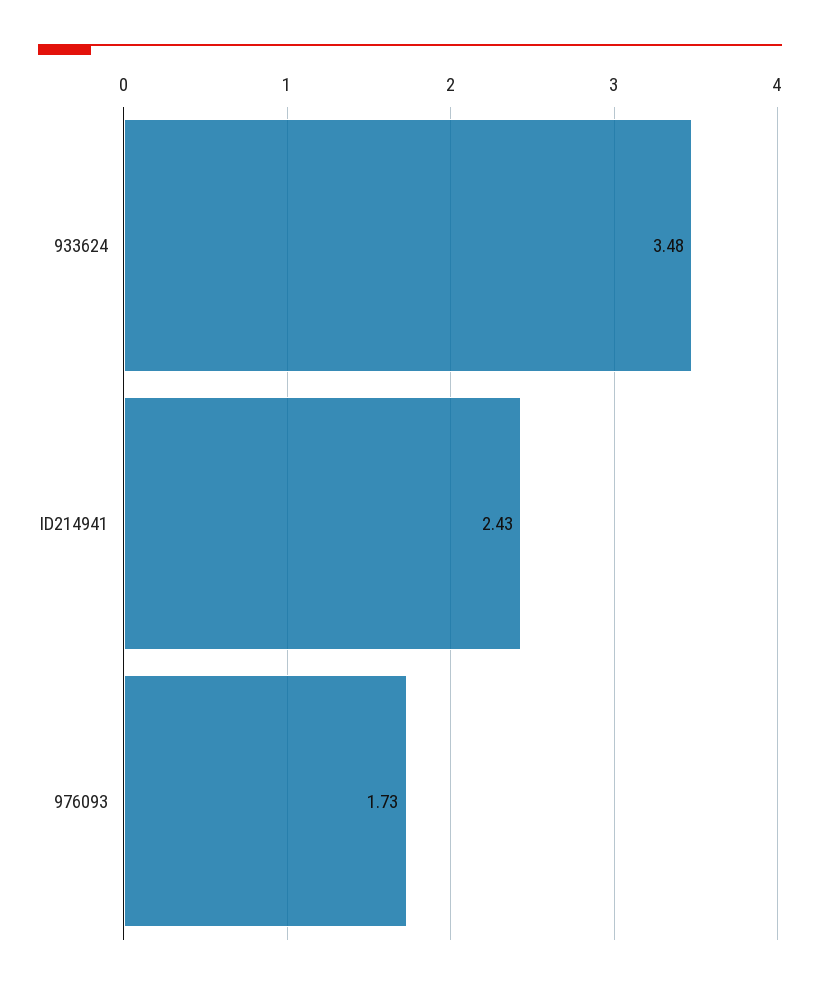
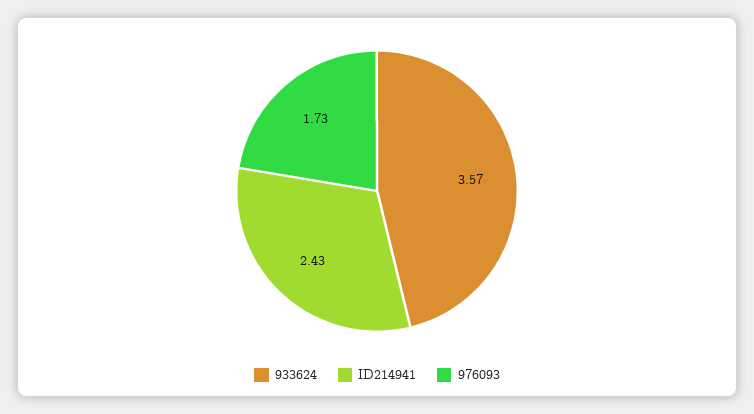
  {
-   "933624": 3.48,
+   "933624": 3.57,
    "ID214941": 2.43,
    "976093": 1.73
  }

